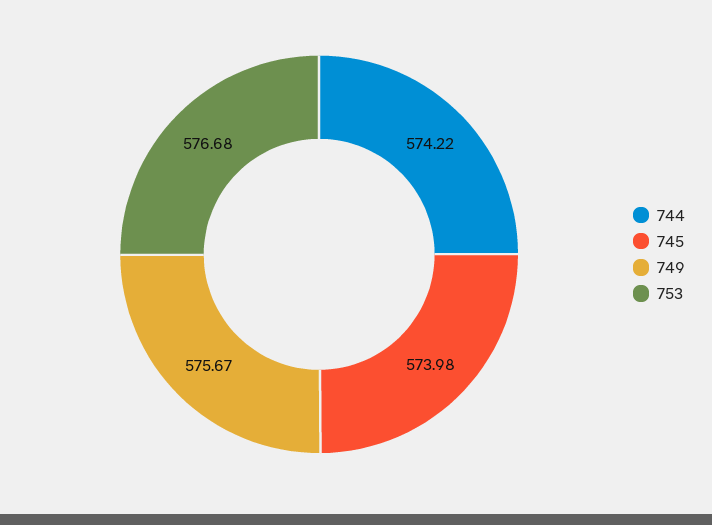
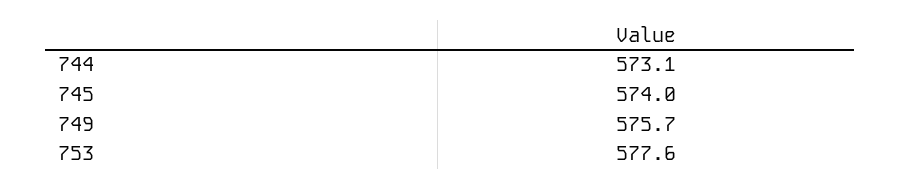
  {
-   "744": 574.22,
+   "744": 573.1,
    "745": 573.98,
    "749": 575.67,
-   "753": 576.68
+   "753": 577.6
  }

